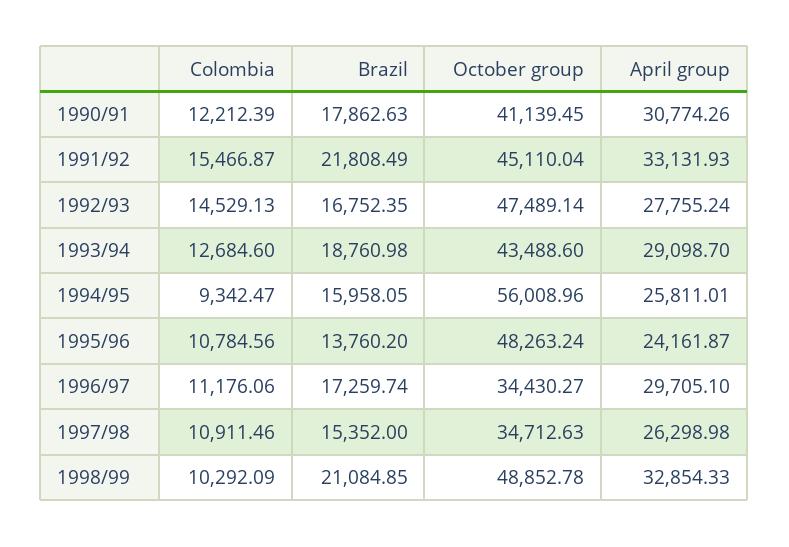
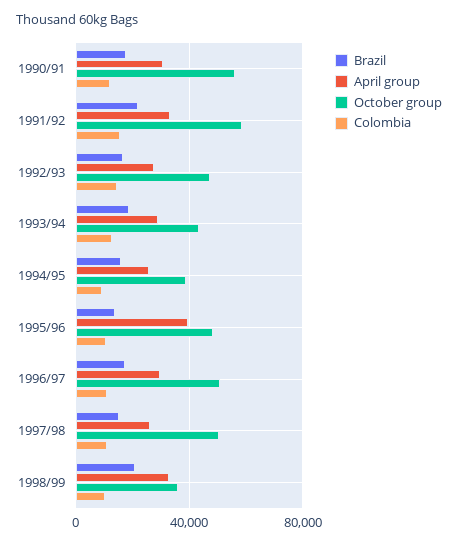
  {
    "Colombia": {
      "1990/91": 12212.39,
      "1991/92": 15466.87,
      "1992/93": 14529.13,
      "1993/94": 12684.6,
      "1994/95": 9342.47,
      "1995/96": 10784.56,
      "1996/97": 11176.06,
      "1997/98": 10911.46,
      "1998/99": 10292.09
    },
    "Brazil": {
      "1990/91": 17862.63,
      "1991/92": 21808.49,
      "1992/93": 16752.35,
      "1993/94": 18760.98,
      "1994/95": 15958.05,
      "1995/96": 13760.2,
      "1996/97": 17259.74,
      "1997/98": 15352,
      "1998/99": 21084.85
    },
    "October group": {
-     "1990/91": 41139.45,
+     "1990/91": 55000,
-     "1991/92": 45110.04,
+     "1991/92": 60000,
      "1992/93": 47489.14,
      "1993/94": 43488.6,
-     "1994/95": 56008.96,
+     "1994/95": 40000,
      "1995/96": 48263.24,
-     "1996/97": 34430.27,
+     "1996/97": 50000,
-     "1997/98": 34712.63,
+     "1997/98": 50000,
-     "1998/99": 48852.78
+     "1998/99": 35000
    },
    "April group": {
      "1990/91": 30774.26,
      "1991/92": 33131.93,
      "1992/93": 27755.24,
      "1993/94": 29098.7,
      "1994/95": 25811.01,
-     "1995/96": 24161.87,
+     "1995/96": 40000,
      "1996/97": 29705.1,
      "1997/98": 26298.98,
      "1998/99": 32854.33
    }
  }

